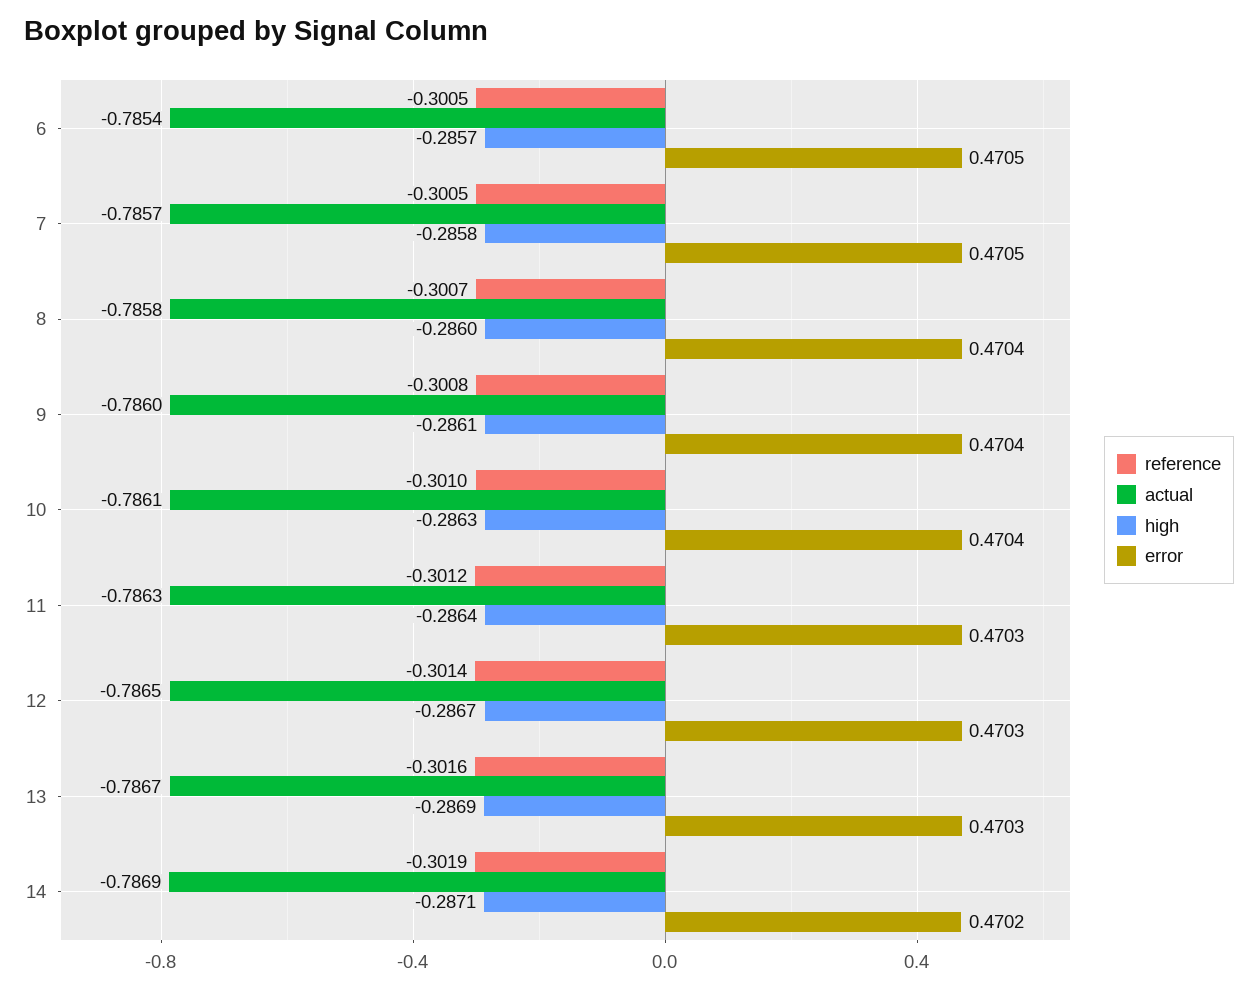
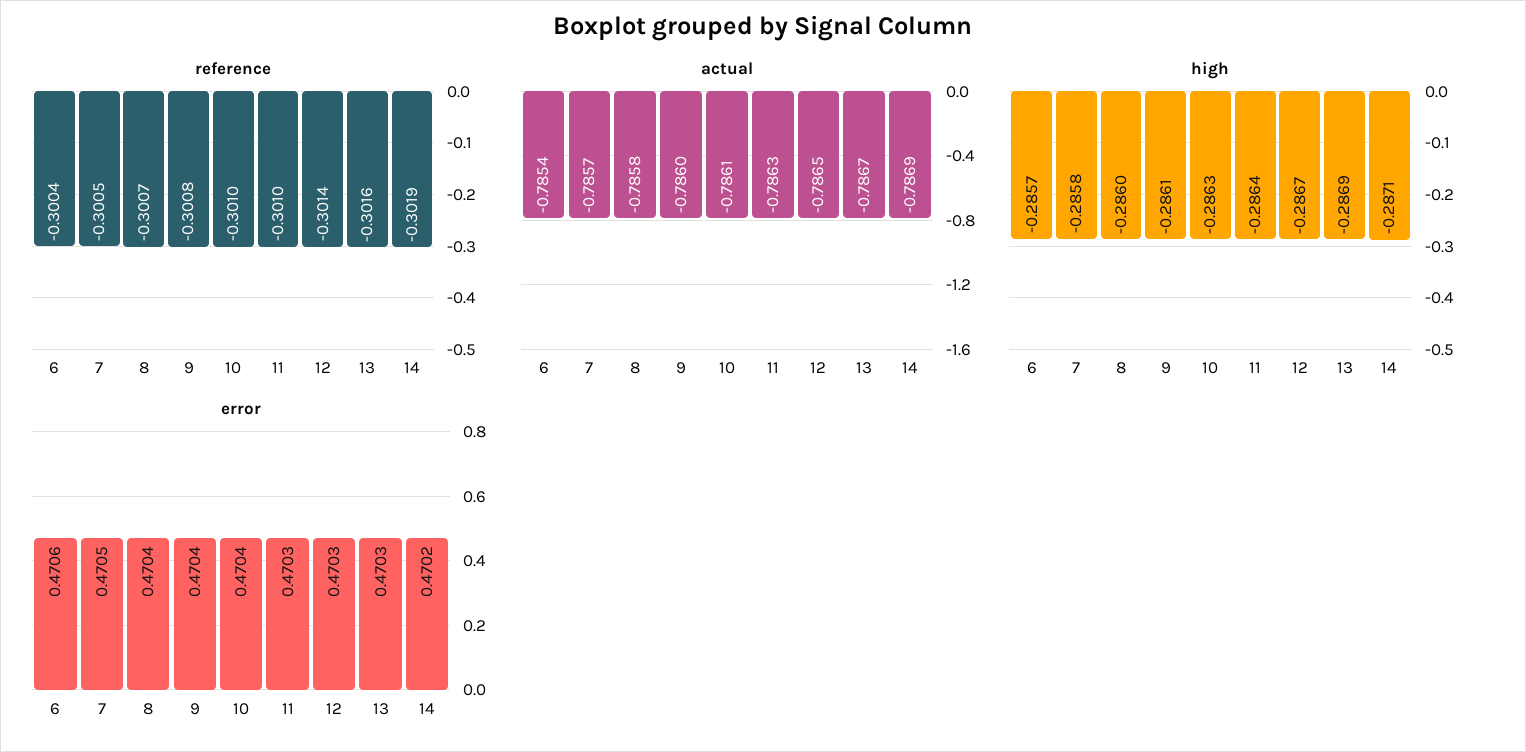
  {
    "reference": {
-     "6": -0.3005,
+     "6": -0.3004,
      "7": -0.3005,
      "8": -0.3007,
      "9": -0.3008,
      "10": -0.301,
-     "11": -0.3012,
+     "11": -0.301,
      "12": -0.3014,
      "13": -0.3016,
      "14": -0.3019
    },
    "actual": {
      "6": -0.7854,
      "7": -0.7857,
      "8": -0.7858,
      "9": -0.786,
      "10": -0.7861,
      "11": -0.7863,
      "12": -0.7865,
      "13": -0.7867,
      "14": -0.7869
    },
    "high": {
      "6": -0.2857,
      "7": -0.2858,
      "8": -0.286,
      "9": -0.2861,
      "10": -0.2863,
      "11": -0.2864,
      "12": -0.2867,
      "13": -0.2869,
      "14": -0.2871
    },
    "error": {
-     "6": 0.4705,
+     "6": 0.4706,
      "7": 0.4705,
      "8": 0.4704,
      "9": 0.4704,
      "10": 0.4704,
      "11": 0.4703,
      "12": 0.4703,
      "13": 0.4703,
      "14": 0.4702
    }
  }

